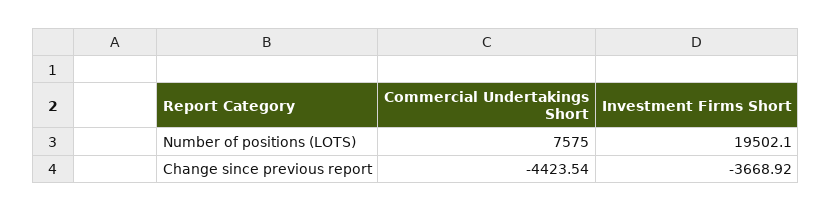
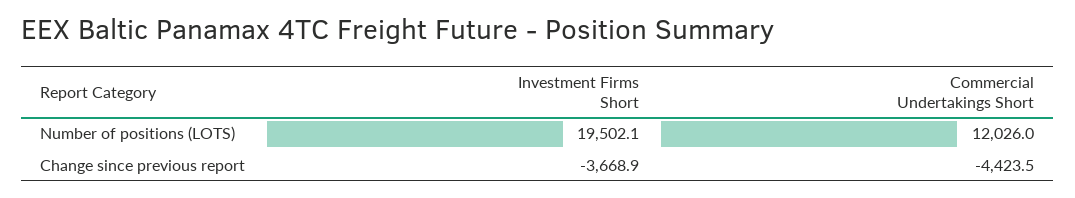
  {
    "Commercial Undertakings Short": {
-     "Number of positions (LOTS)": 7575,
+     "Number of positions (LOTS)": 12026,
      "Change since previous report": -4423.54
    },
    "Investment Firms Short": {
      "Number of positions (LOTS)": 19502.1,
      "Change since previous report": -3668.92
    }
  }

